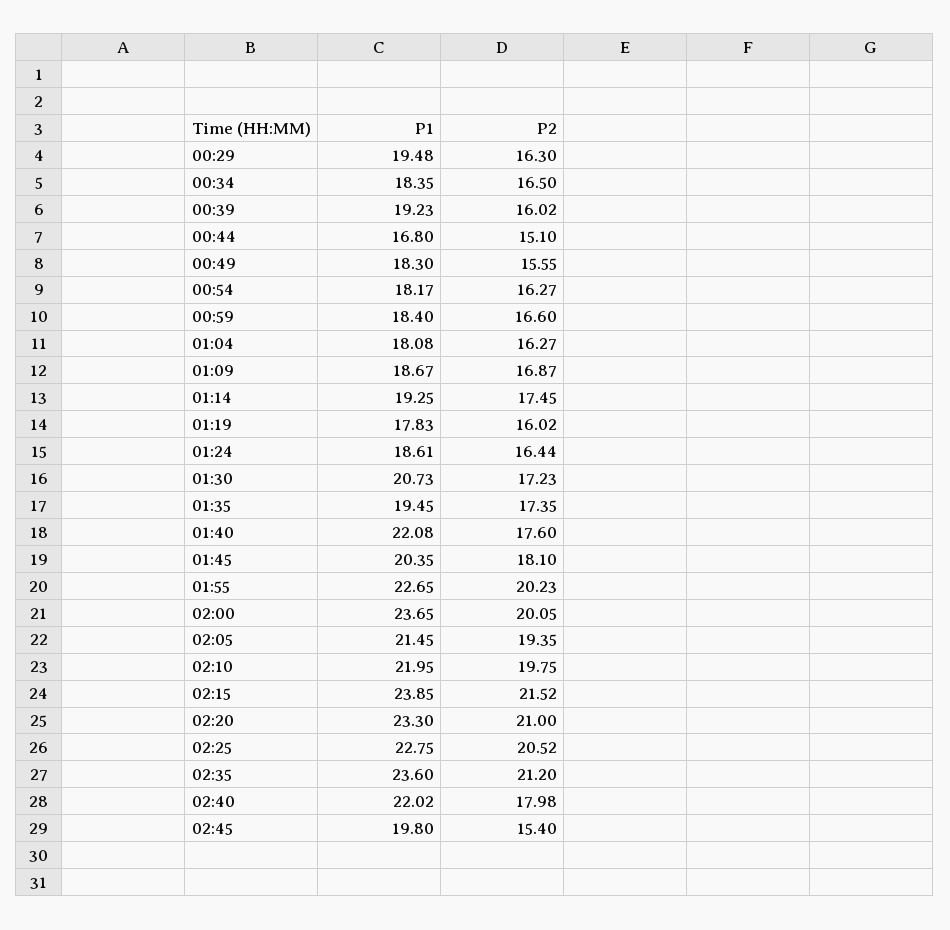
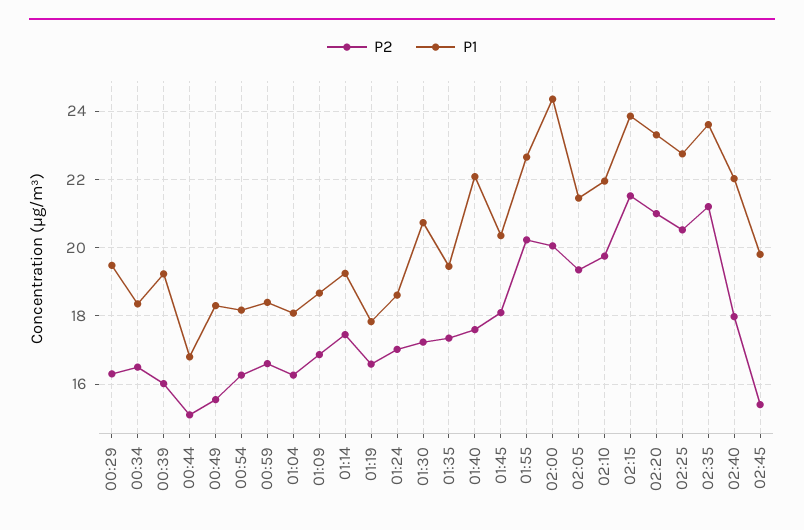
  {
    "P1": {
      "00:29": 19.48,
      "00:34": 18.35,
      "00:39": 19.23,
      "00:44": 16.8,
      "00:49": 18.3,
      "00:54": 18.17,
      "00:59": 18.4,
      "01:04": 18.08,
      "01:09": 18.67,
      "01:14": 19.25,
      "01:19": 17.83,
      "01:24": 18.61,
      "01:30": 20.73,
      "01:35": 19.45,
      "01:40": 22.08,
      "01:45": 20.35,
      "01:55": 22.65,
-     "02:00": 23.65,
+     "02:00": 24.4,
      "02:05": 21.45,
      "02:10": 21.95,
      "02:15": 23.85,
      "02:20": 23.3,
      "02:25": 22.75,
      "02:35": 23.6,
      "02:40": 22.02,
      "02:45": 19.8
    },
    "P2": {
      "00:29": 16.3,
      "00:34": 16.5,
      "00:39": 16.02,
      "00:44": 15.1,
      "00:49": 15.55,
      "00:54": 16.27,
      "00:59": 16.6,
      "01:04": 16.27,
      "01:09": 16.87,
      "01:14": 17.45,
-     "01:19": 16.02,
+     "01:19": 16.6,
-     "01:24": 16.44,
+     "01:24": 17,
      "01:30": 17.23,
      "01:35": 17.35,
      "01:40": 17.6,
      "01:45": 18.1,
      "01:55": 20.23,
      "02:00": 20.05,
      "02:05": 19.35,
      "02:10": 19.75,
      "02:15": 21.52,
      "02:20": 21,
      "02:25": 20.52,
      "02:35": 21.2,
      "02:40": 17.98,
      "02:45": 15.4
    }
  }

